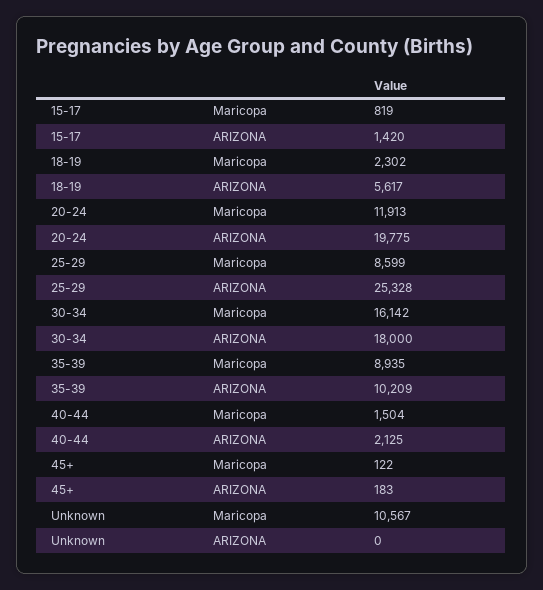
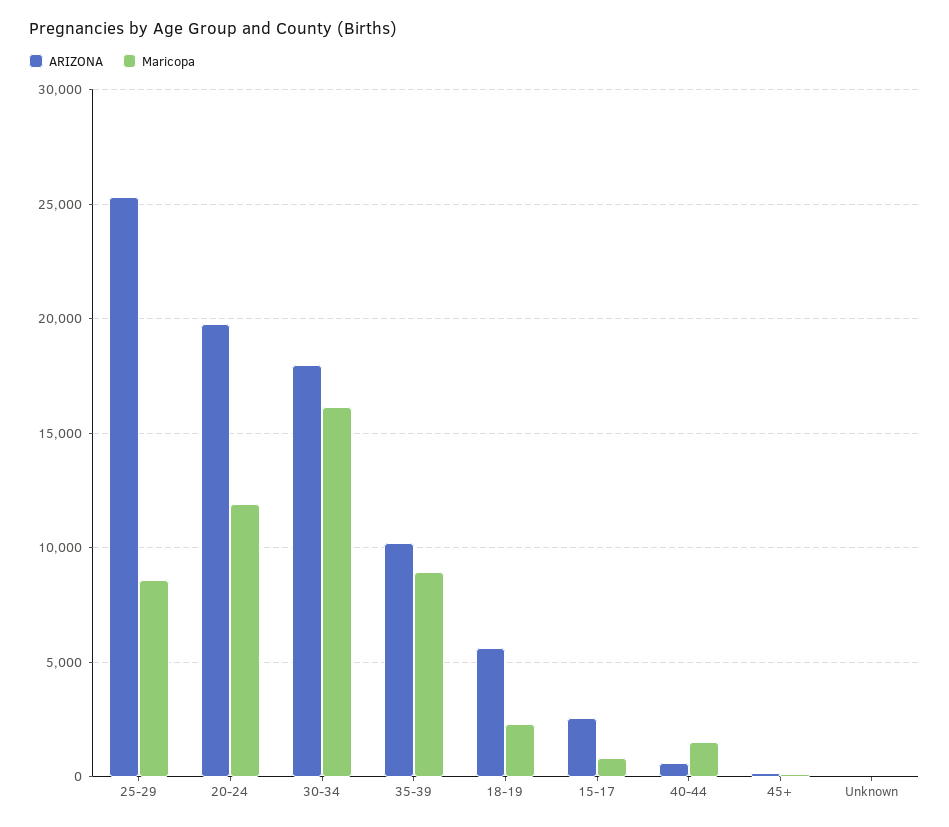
  {
    "Maricopa": {
      "15-17": 819,
      "18-19": 2302,
      "20-24": 11913,
      "25-29": 8599,
      "30-34": 16142,
      "35-39": 8935,
      "40-44": 1504,
      "45+": 122,
-     "Unknown": 10567
+     "Unknown": 0
    },
    "ARIZONA": {
-     "15-17": 1420,
+     "15-17": 2500,
      "18-19": 5617,
      "20-24": 19775,
      "25-29": 25328,
      "30-34": 18000,
      "35-39": 10209,
-     "40-44": 2125,
+     "40-44": 500,
      "45+": 183,
      "Unknown": 0
    }
  }

